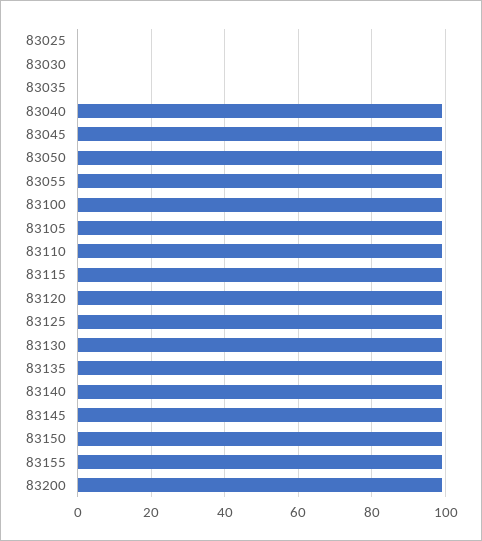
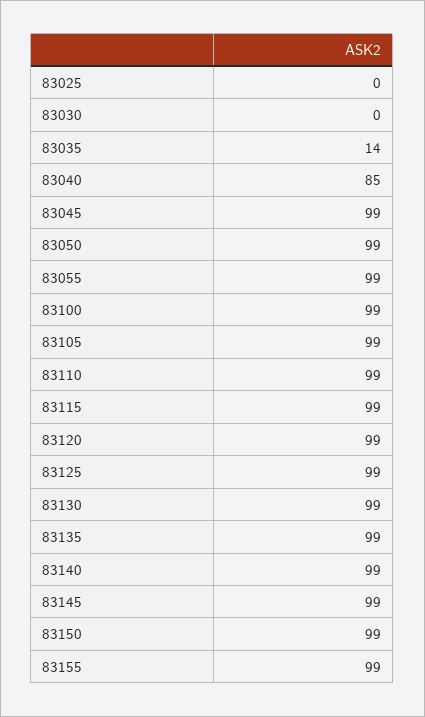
  {
    "83025": 0,
    "83030": 0,
-   "83035": 0,
+   "83035": 14,
-   "83040": 100,
+   "83040": 85,
    "83045": 99,
    "83050": 99,
    "83055": 99,
    "83100": 99,
    "83105": 99,
    "83110": 99,
    "83115": 99,
    "83120": 99,
    "83125": 99,
    "83130": 99,
    "83135": 99,
    "83140": 99,
    "83145": 99,
    "83150": 99,
-   "83155": 99,
+   "83155": 99
-   "83200": 100
  }

